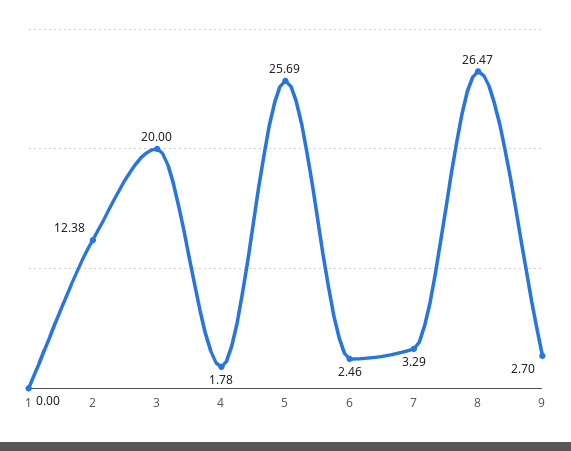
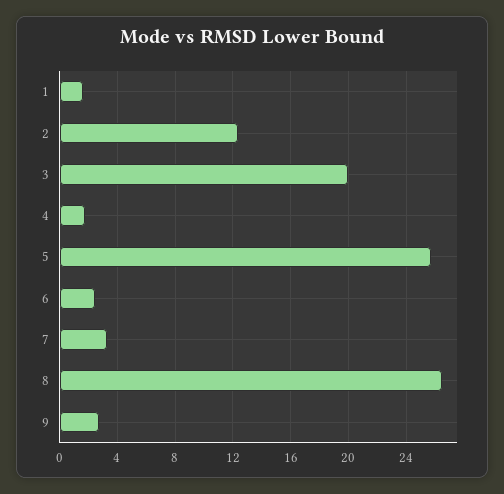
  {
-   "1": 0,
+   "1": 1.5,
    "2": 12.38,
    "3": 20,
    "4": 1.78,
    "5": 25.69,
    "6": 2.46,
    "7": 3.29,
    "8": 26.47,
    "9": 2.7
  }

